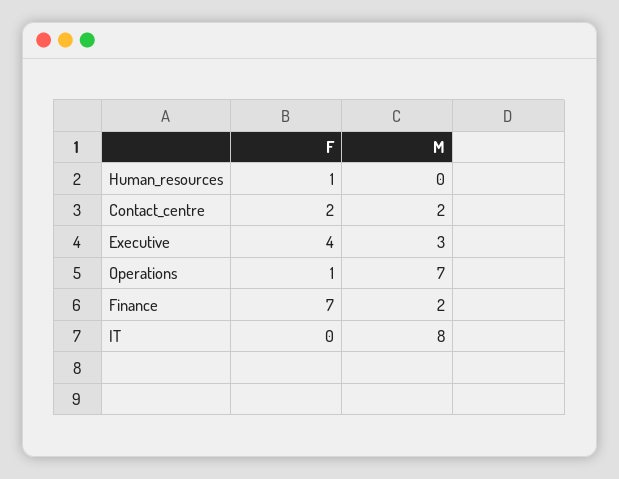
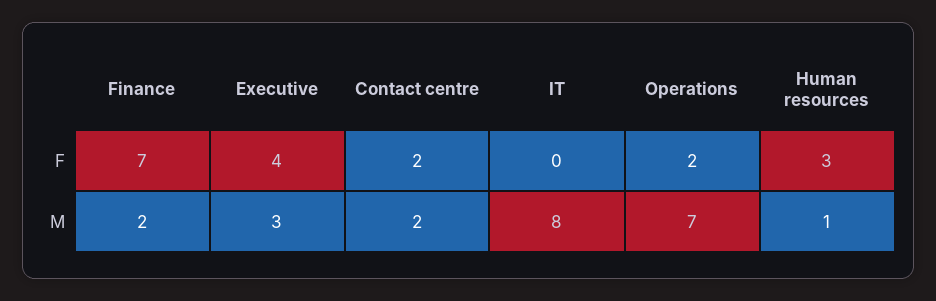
  {
    "F": {
-     "Human_resources": 1,
+     "Human_resources": 3,
      "Contact_centre": 2,
      "Executive": 4,
-     "Operations": 1,
+     "Operations": 2,
      "Finance": 7,
      "IT": 0
    },
    "M": {
-     "Human_resources": 0,
+     "Human_resources": 1,
      "Contact_centre": 2,
      "Executive": 3,
      "Operations": 7,
      "Finance": 2,
      "IT": 8
    }
  }

